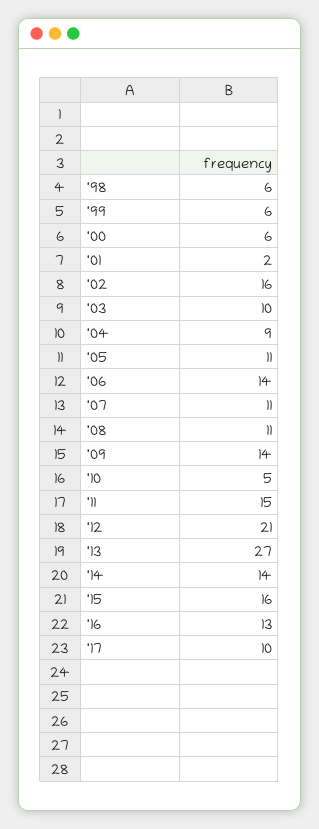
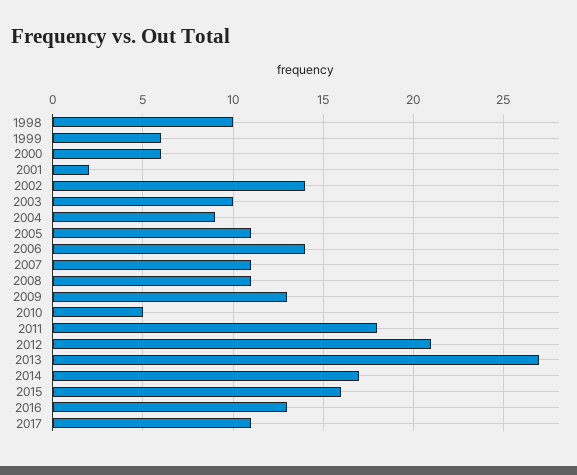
  {
-   "'98": 6,
+   "'98": 10,
    "'99": 6,
    "'00": 6,
    "'01": 2,
-   "'02": 16,
+   "'02": 14,
    "'03": 10,
    "'04": 9,
    "'05": 11,
    "'06": 14,
    "'07": 11,
    "'08": 11,
-   "'09": 14,
+   "'09": 13,
    "'10": 5,
-   "'11": 15,
+   "'11": 18,
    "'12": 21,
    "'13": 27,
-   "'14": 14,
+   "'14": 17,
    "'15": 16,
    "'16": 13,
-   "'17": 10
+   "'17": 11
  }

